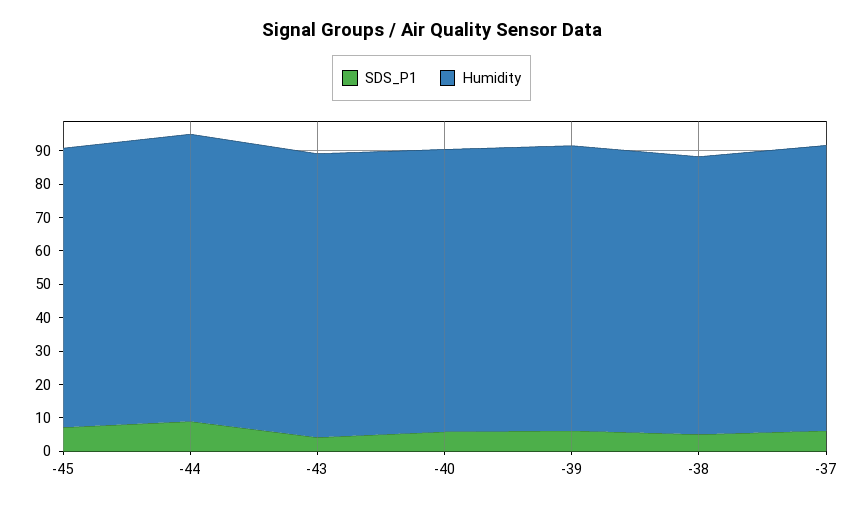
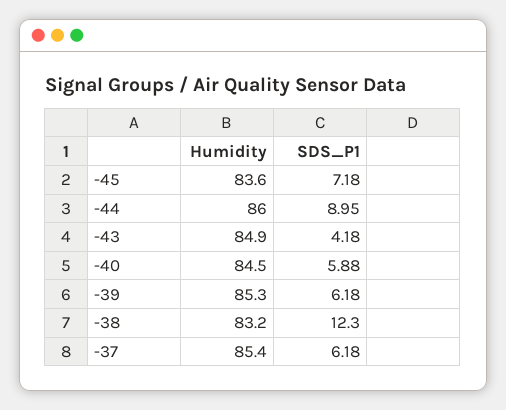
  {
    "SDS_P1": {
      "-45": 7.18,
      "-44": 8.95,
      "-43": 4.18,
      "-40": 5.88,
      "-39": 6.18,
-     "-38": 5,
+     "-38": 12.3,
      "-37": 6.18
    },
    "Humidity": {
      "-45": 83.6,
      "-44": 86,
      "-43": 84.9,
      "-40": 84.5,
      "-39": 85.3,
      "-38": 83.2,
      "-37": 85.4
    }
  }

